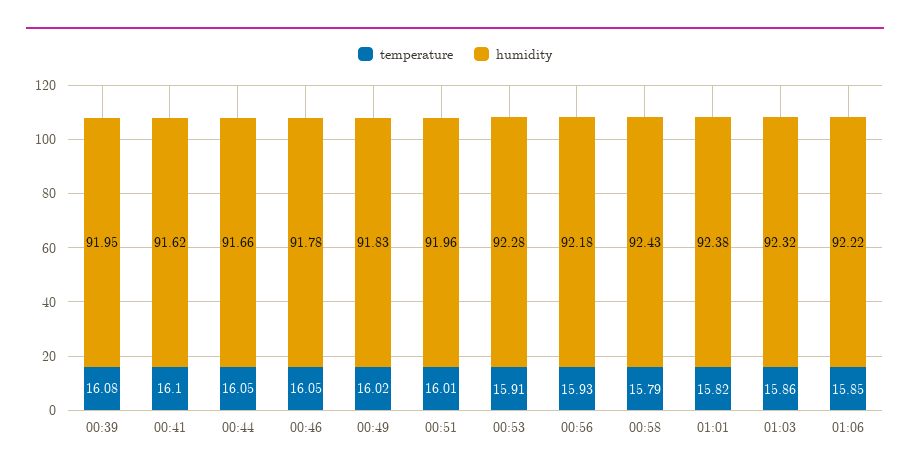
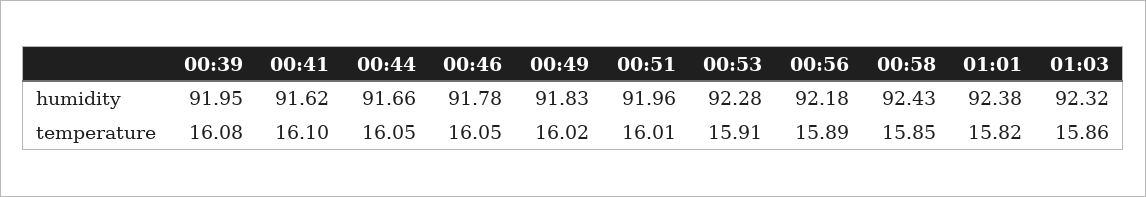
  {
    "temperature": {
      "00:39": 16.08,
      "00:41": 16.1,
      "00:44": 16.05,
      "00:46": 16.05,
      "00:49": 16.02,
      "00:51": 16.01,
      "00:53": 15.91,
-     "00:56": 15.93,
+     "00:56": 15.89,
-     "00:58": 15.79,
+     "00:58": 15.85,
      "01:01": 15.82,
-     "01:03": 15.86,
+     "01:03": 15.86
-     "01:06": 15.85
    },
    "humidity": {
      "00:39": 91.95,
      "00:41": 91.62,
      "00:44": 91.66,
      "00:46": 91.78,
      "00:49": 91.83,
      "00:51": 91.96,
      "00:53": 92.28,
      "00:56": 92.18,
      "00:58": 92.43,
      "01:01": 92.38,
-     "01:03": 92.32,
+     "01:03": 92.32
-     "01:06": 92.22
    }
  }

